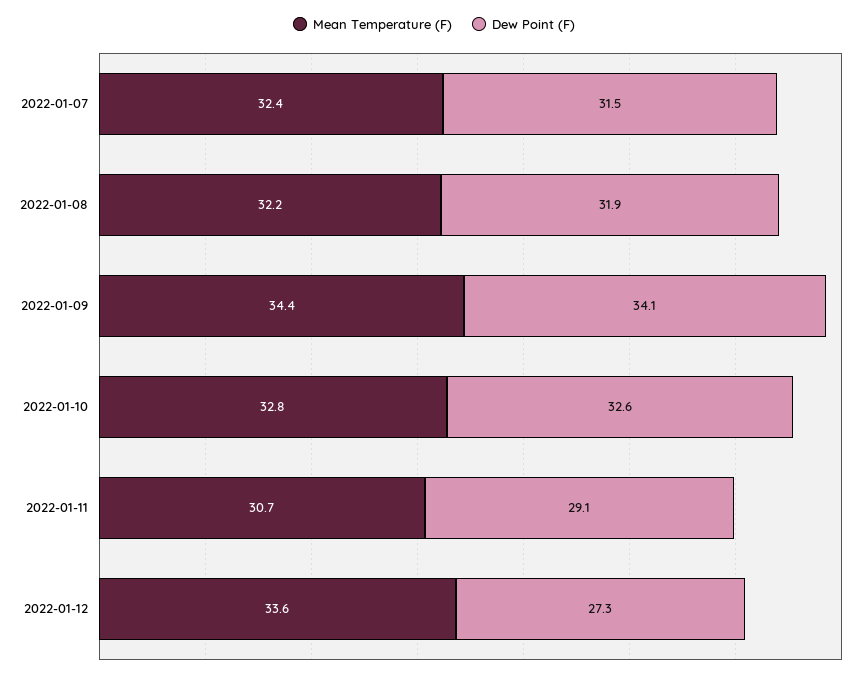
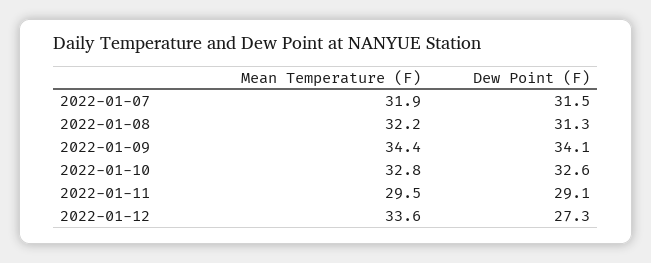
  {
    "Mean Temperature (F)": {
-     "2022-01-07": 32.4,
+     "2022-01-07": 31.9,
      "2022-01-08": 32.2,
      "2022-01-09": 34.4,
      "2022-01-10": 32.8,
-     "2022-01-11": 30.7,
+     "2022-01-11": 29.5,
      "2022-01-12": 33.6
    },
    "Dew Point (F)": {
      "2022-01-07": 31.5,
-     "2022-01-08": 31.9,
+     "2022-01-08": 31.3,
      "2022-01-09": 34.1,
      "2022-01-10": 32.6,
      "2022-01-11": 29.1,
      "2022-01-12": 27.3
    }
  }

